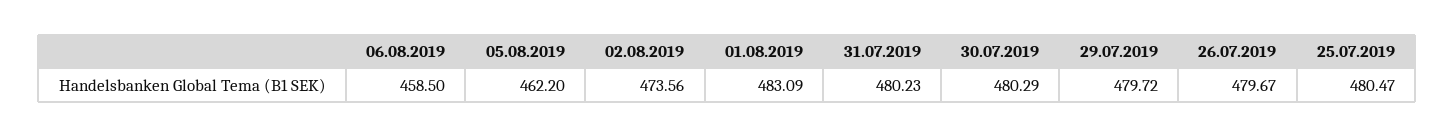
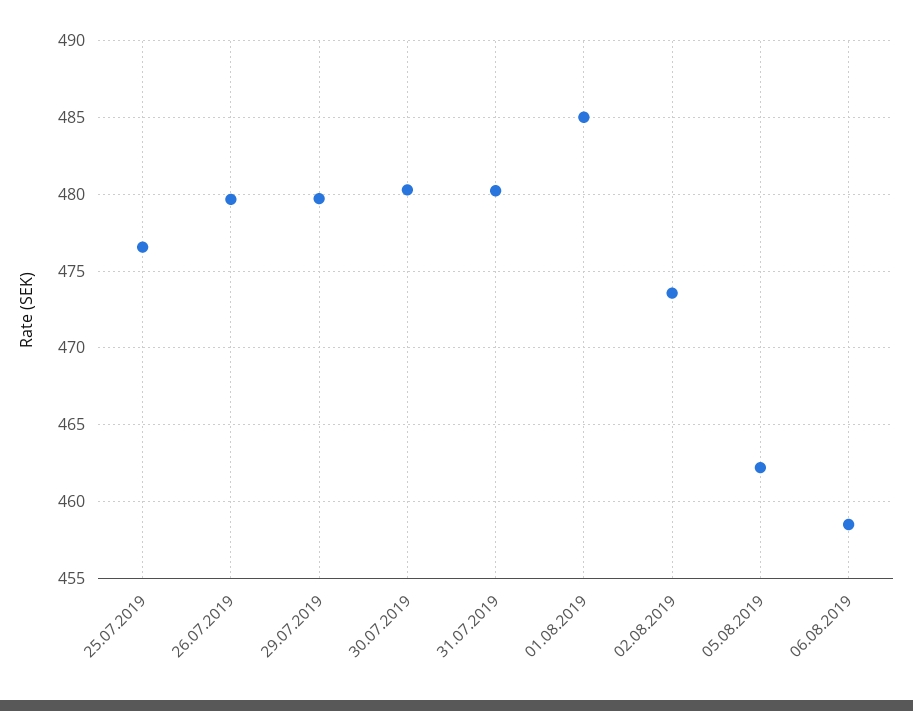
  {
    "06.08.2019": 458.5,
    "05.08.2019": 462.2,
    "02.08.2019": 473.56,
-   "01.08.2019": 483.09,
+   "01.08.2019": 485,
    "31.07.2019": 480.23,
    "30.07.2019": 480.29,
    "29.07.2019": 479.72,
    "26.07.2019": 479.67,
-   "25.07.2019": 480.47
+   "25.07.2019": 476.5
  }

